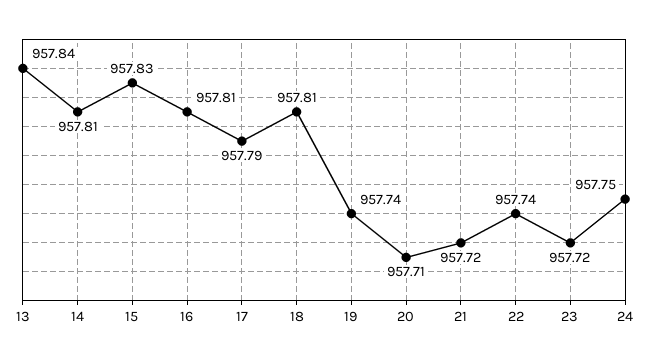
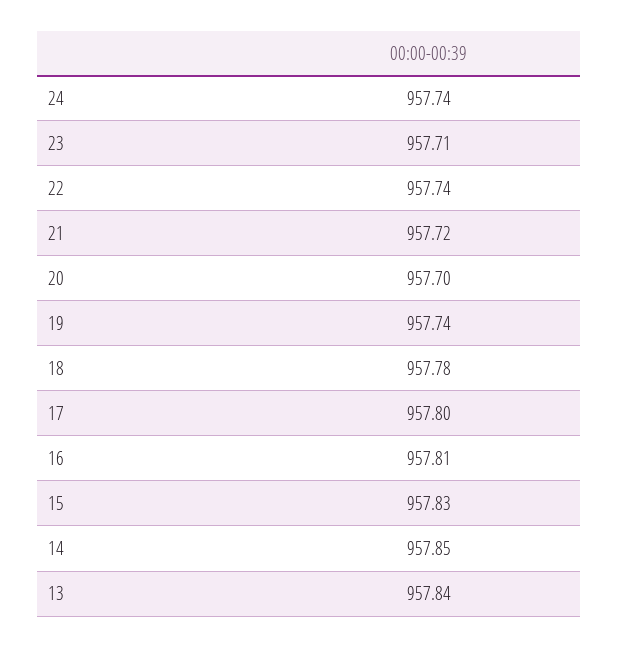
  {
    "13": 957.84,
-   "14": 957.81,
+   "14": 957.85,
    "15": 957.83,
    "16": 957.81,
-   "17": 957.79,
+   "17": 957.8,
-   "18": 957.81,
+   "18": 957.78,
    "19": 957.74,
-   "20": 957.71,
+   "20": 957.7,
    "21": 957.72,
    "22": 957.74,
-   "23": 957.72,
+   "23": 957.71,
-   "24": 957.75
+   "24": 957.74
  }

